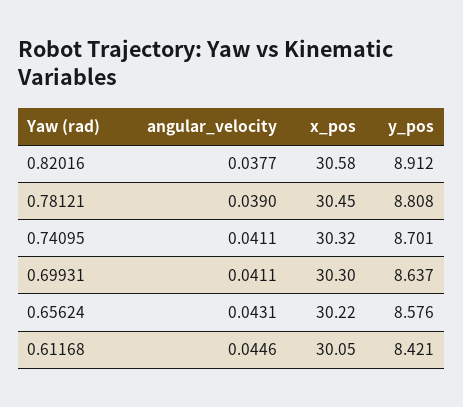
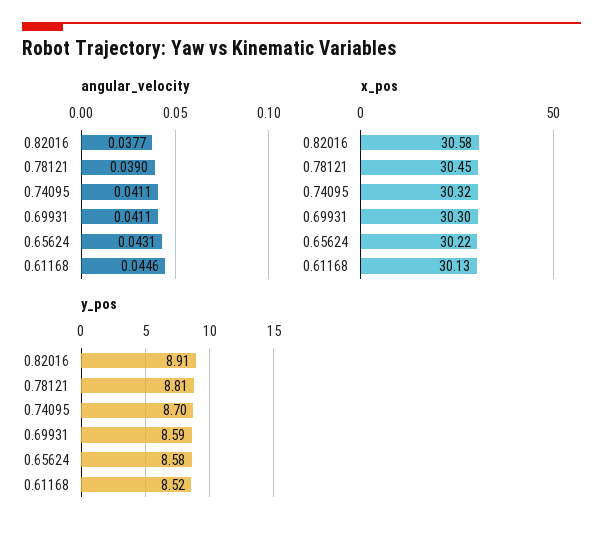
  {
    "angular_velocity": {
      "0.82016": 0.0377,
      "0.78121": 0.039,
      "0.74095": 0.0411,
      "0.69931": 0.0411,
      "0.65624": 0.0431,
      "0.61168": 0.0446
    },
    "x_pos": {
      "0.82016": 30.58,
      "0.78121": 30.45,
      "0.74095": 30.32,
      "0.69931": 30.3,
      "0.65624": 30.22,
-     "0.61168": 30.05
+     "0.61168": 30.13
    },
    "y_pos": {
      "0.82016": 8.912,
      "0.78121": 8.808,
      "0.74095": 8.701,
-     "0.69931": 8.637,
+     "0.69931": 8.59,
      "0.65624": 8.576,
-     "0.61168": 8.421
+     "0.61168": 8.52
    }
  }

